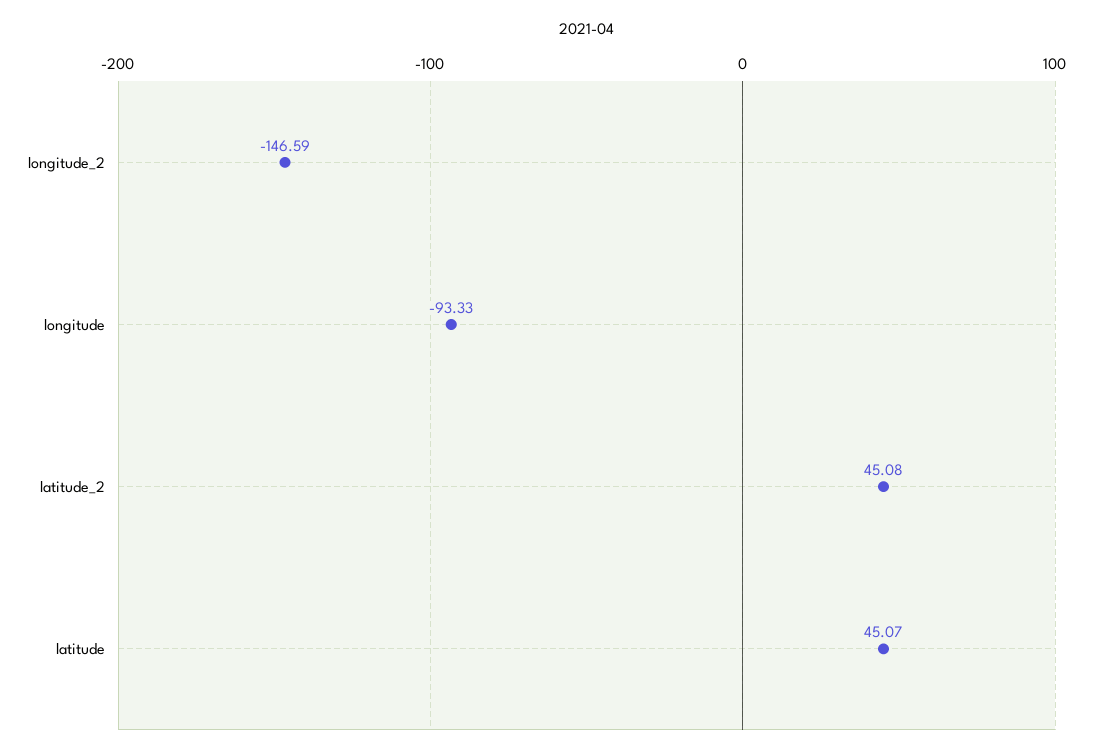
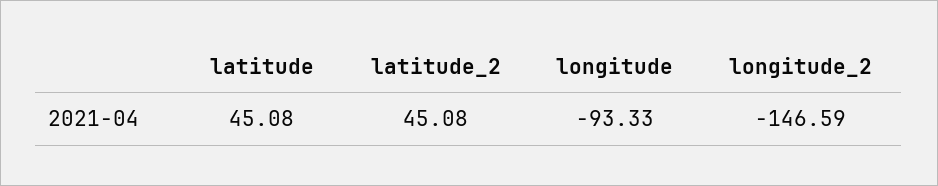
  {
    "longitude_2": -146.59,
    "longitude": -93.33,
    "latitude_2": 45.08,
-   "latitude": 45.07
+   "latitude": 45.08
  }

